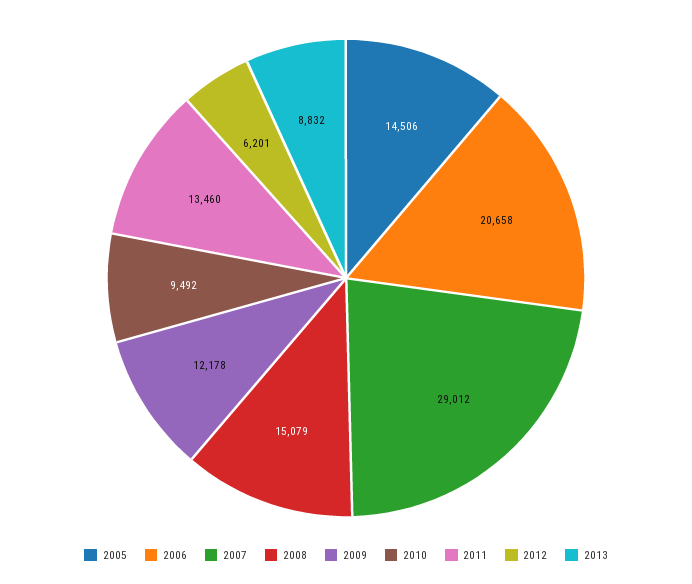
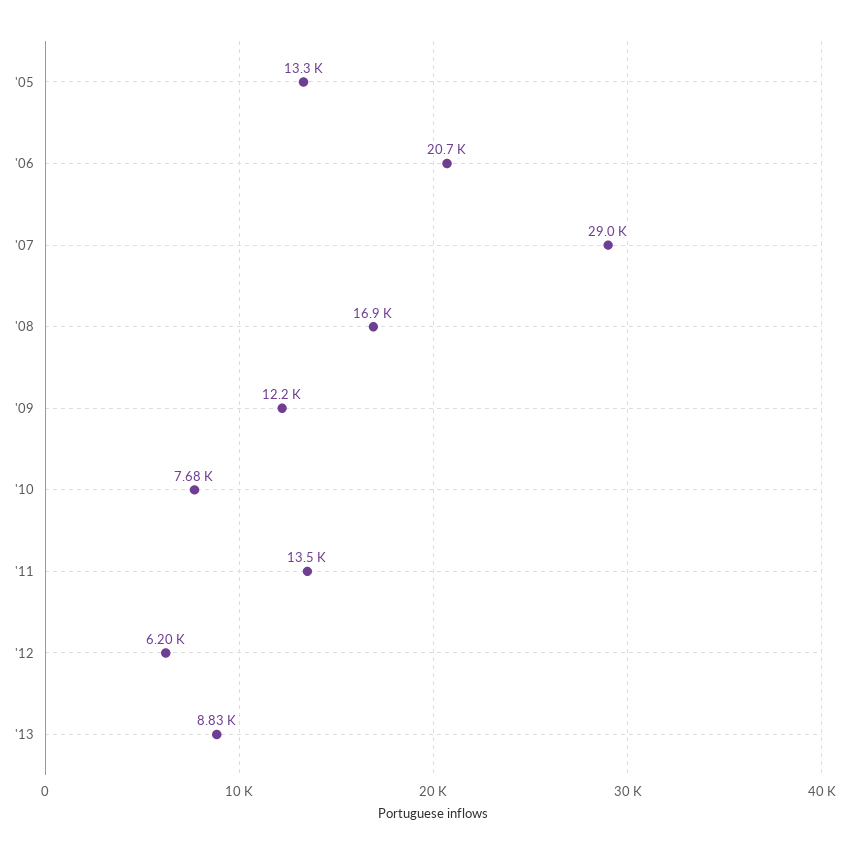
  {
-   "2005": 14506,
+   "2005": 13300,
    "2006": 20658,
    "2007": 29012,
-   "2008": 15079,
+   "2008": 16900,
    "2009": 12178,
-   "2010": 9492,
+   "2010": 7680,
    "2011": 13460,
    "2012": 6201,
    "2013": 8832
  }

